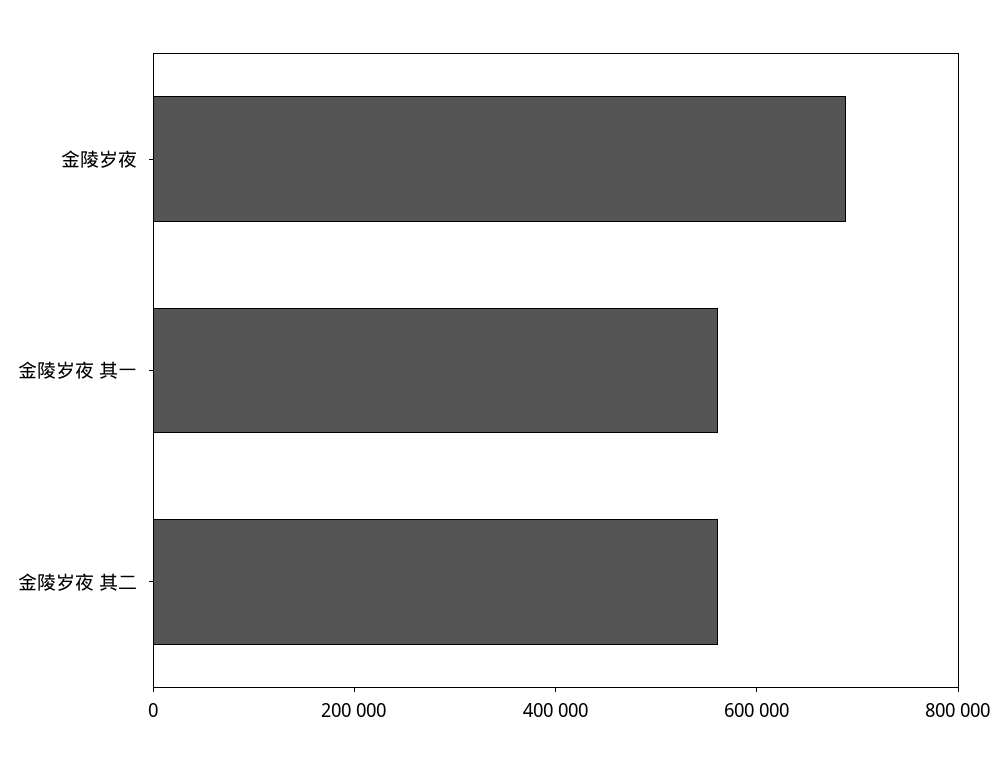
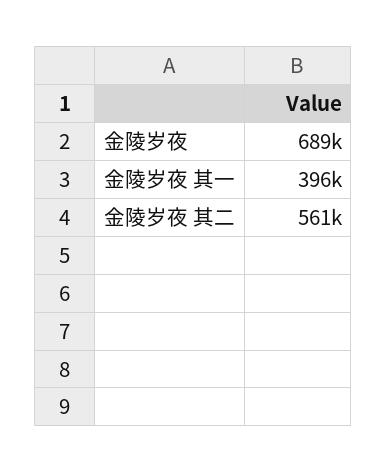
  {
    "金陵岁夜": 689000,
-   "金陵岁夜 其一": 550000,
+   "金陵岁夜 其一": 396000,
    "金陵岁夜 其二": 561000
  }

